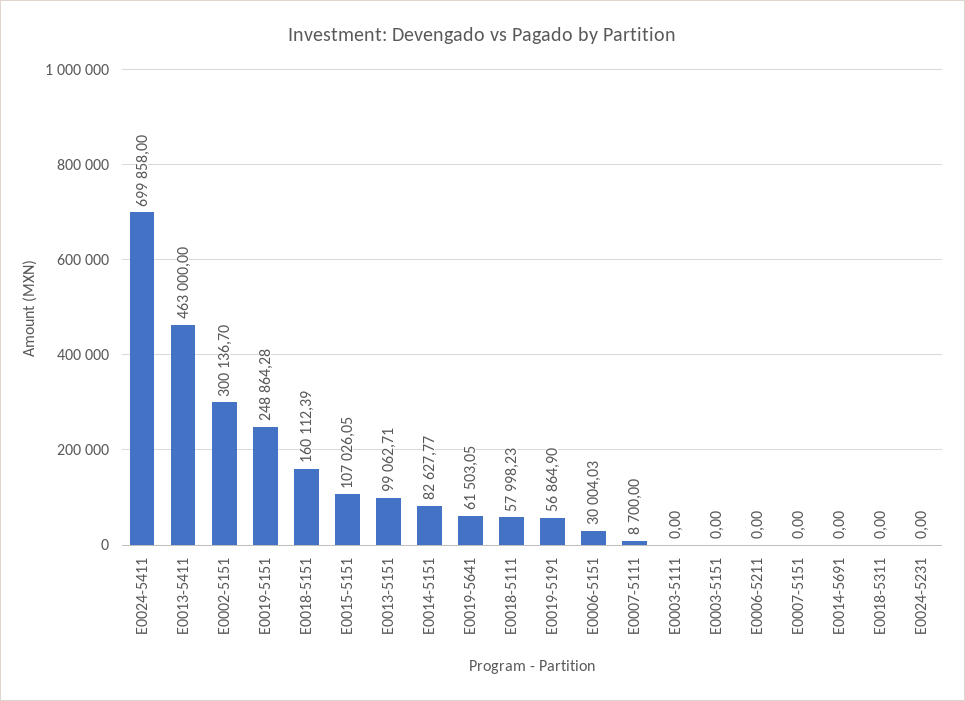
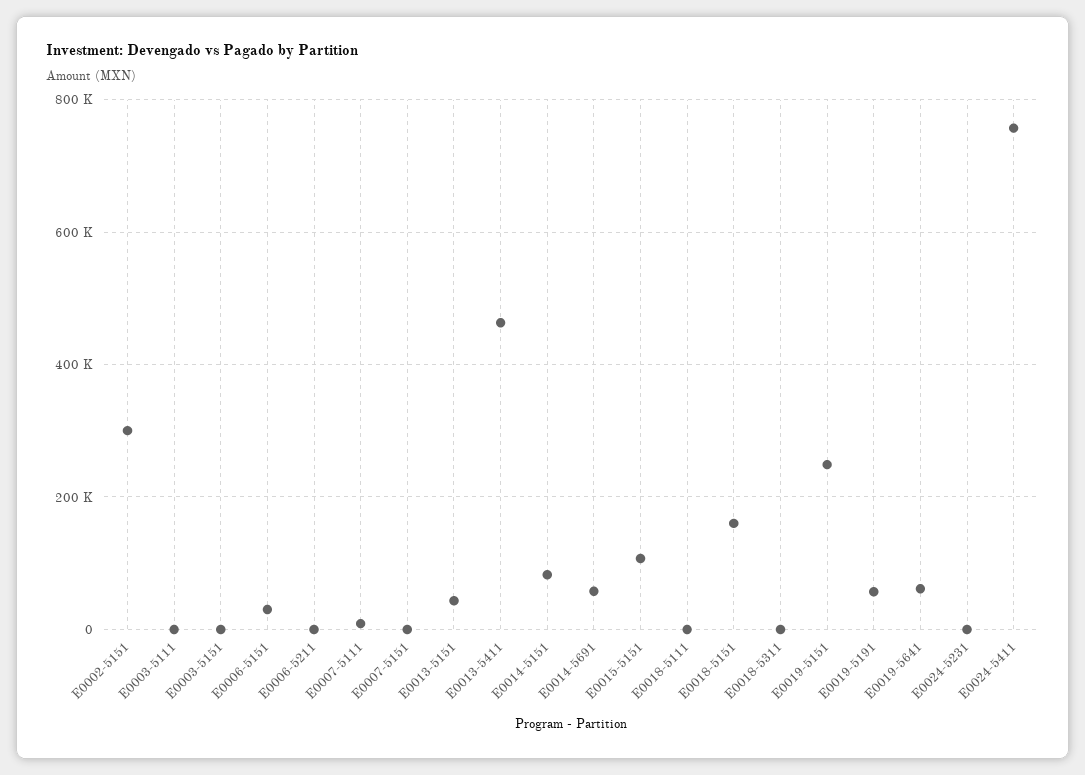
  {
-   "E0024-5411": 699858,
+   "E0024-5411": 760000,
    "E0013-5411": 463000,
    "E0002-5151": 300136.7,
    "E0019-5151": 248864.28,
    "E0018-5151": 160112.39,
    "E0015-5151": 107026.05,
-   "E0013-5151": 99062.71,
+   "E0013-5151": 40000,
    "E0014-5151": 82627.77,
    "E0019-5641": 61503.05,
-   "E0018-5111": 57998.23,
+   "E0018-5111": 0,
    "E0019-5191": 56864.9,
    "E0006-5151": 30004.03,
    "E0007-5111": 8700,
    "E0003-5111": 0,
    "E0003-5151": 0,
    "E0006-5211": 0,
    "E0007-5151": 0,
-   "E0014-5691": 0,
+   "E0014-5691": 60000,
    "E0018-5311": 0,
    "E0024-5231": 0
  }

